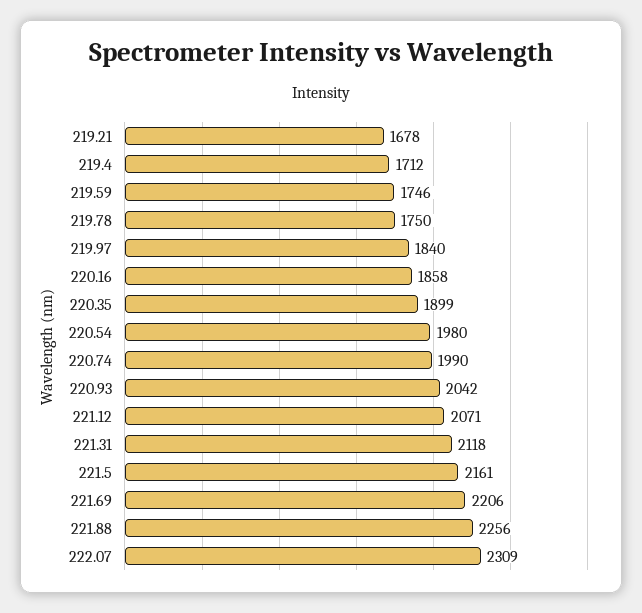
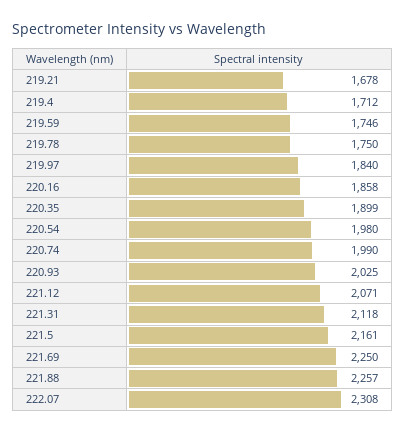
  {
    "219.21": 1678,
    "219.4": 1712,
    "219.59": 1746,
    "219.78": 1750,
    "219.97": 1840,
    "220.16": 1858,
    "220.35": 1899,
    "220.54": 1980,
    "220.74": 1990,
-   "220.93": 2042,
+   "220.93": 2025,
    "221.12": 2071,
    "221.31": 2118,
    "221.5": 2161,
-   "221.69": 2206,
+   "221.69": 2250,
-   "221.88": 2256,
+   "221.88": 2257,
-   "222.07": 2309
+   "222.07": 2308
  }

